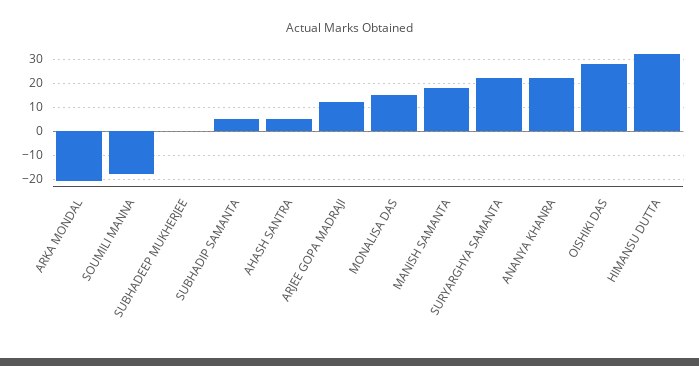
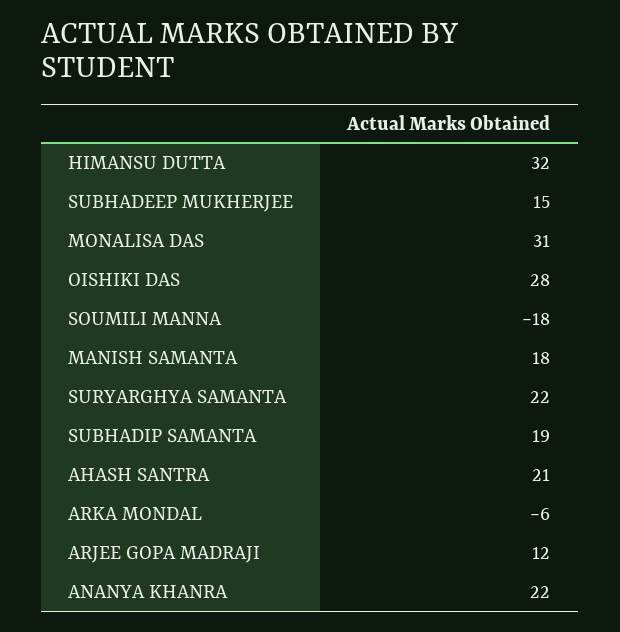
  {
-   "ARKA MONDAL": -20,
+   "ARKA MONDAL": -6,
    "SOUMILI MANNA": -18,
-   "SUBHADEEP MUKHERJEE": 0,
+   "SUBHADEEP MUKHERJEE": 15,
-   "SUBHADIP SAMANTA": 5,
+   "SUBHADIP SAMANTA": 19,
-   "AHASH SANTRA": 5,
+   "AHASH SANTRA": 21,
    "ARJEE GOPA MADRAJI": 12,
-   "MONALISA DAS": 15,
+   "MONALISA DAS": 31,
    "MANISH SAMANTA": 18,
    "SURYARGHYA SAMANTA": 22,
    "ANANYA KHANRA": 22,
    "OISHIKI DAS": 28,
    "HIMANSU DUTTA": 32
  }

